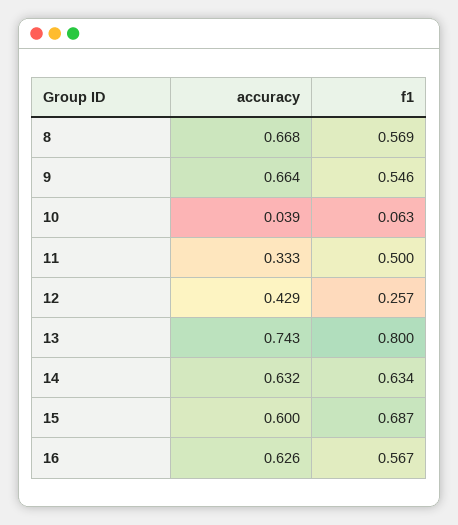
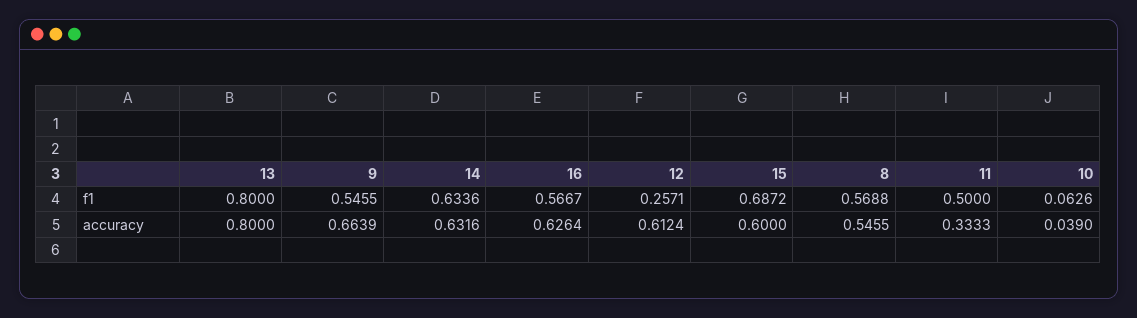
  {
    "accuracy": {
-     "8": 0.668,
+     "8": 0.5455,
      "9": 0.6639,
      "10": 0.039,
      "11": 0.3333,
-     "12": 0.429,
+     "12": 0.6124,
-     "13": 0.743,
+     "13": 0.8,
      "14": 0.6316,
      "15": 0.6,
      "16": 0.6264
    },
    "f1": {
      "8": 0.5688,
      "9": 0.5455,
      "10": 0.0626,
      "11": 0.5,
      "12": 0.2571,
      "13": 0.8,
      "14": 0.6336,
      "15": 0.6872,
      "16": 0.5667
    }
  }

